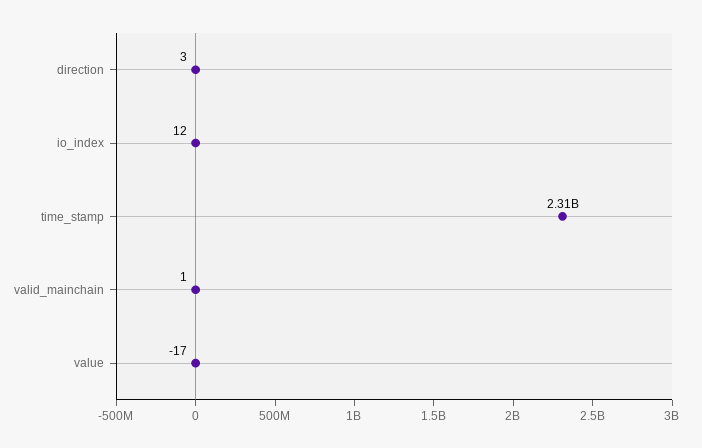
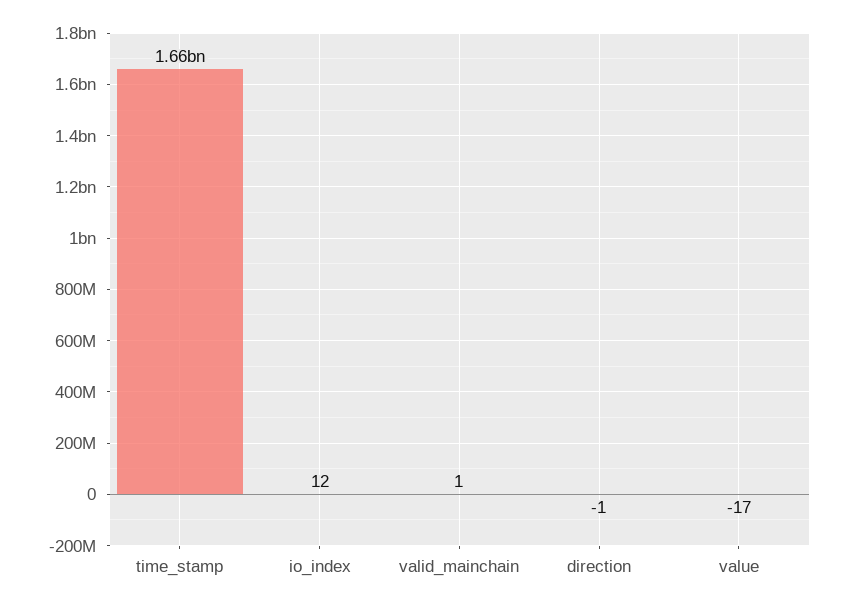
  {
-   "direction": 3,
+   "direction": -1,
    "io_index": 12,
-   "time_stamp": 2310000000,
+   "time_stamp": 1660000000,
    "valid_mainchain": 1,
    "value": -17
  }

